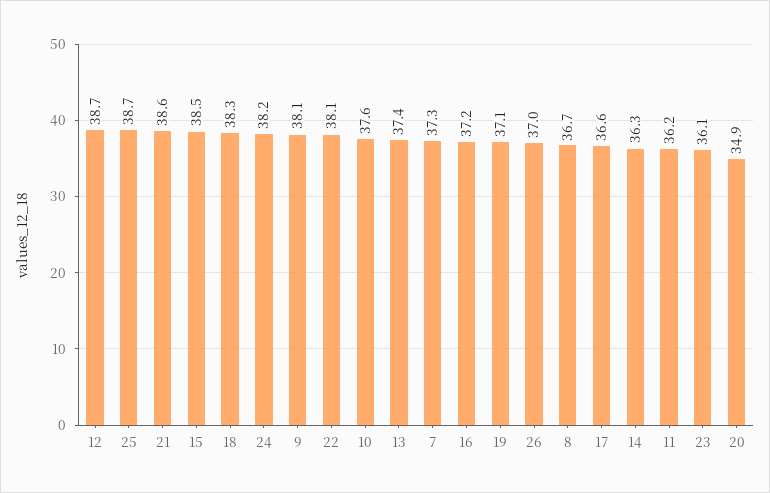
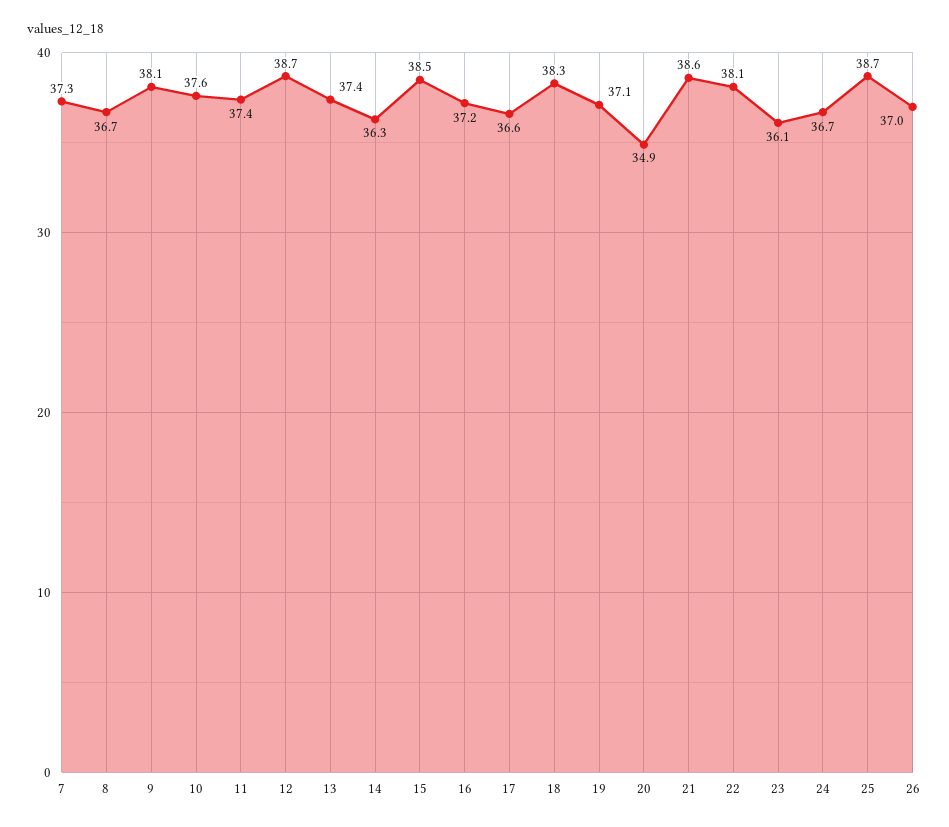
  {
    "12": 38.7,
    "25": 38.7,
    "21": 38.6,
    "15": 38.5,
    "18": 38.3,
-   "24": 38.2,
+   "24": 36.7,
    "9": 38.1,
    "22": 38.1,
    "10": 37.6,
    "13": 37.4,
    "7": 37.3,
    "16": 37.2,
    "19": 37.1,
    "26": 37,
    "8": 36.7,
    "17": 36.6,
    "14": 36.3,
-   "11": 36.2,
+   "11": 37.4,
    "23": 36.1,
    "20": 34.9
  }

